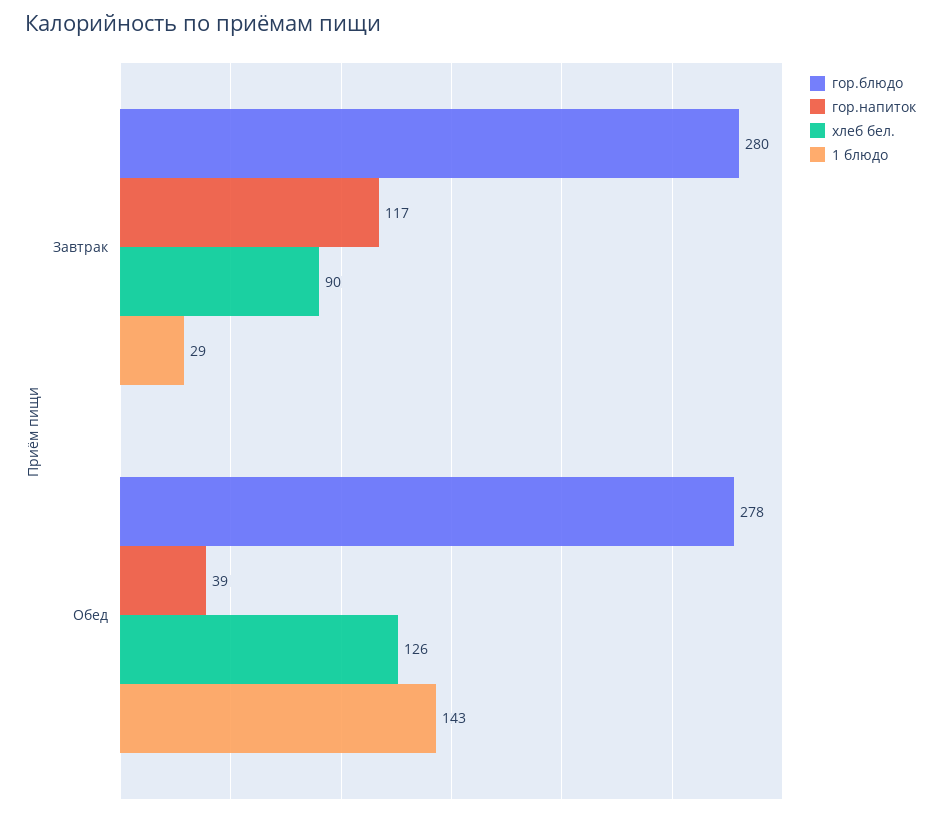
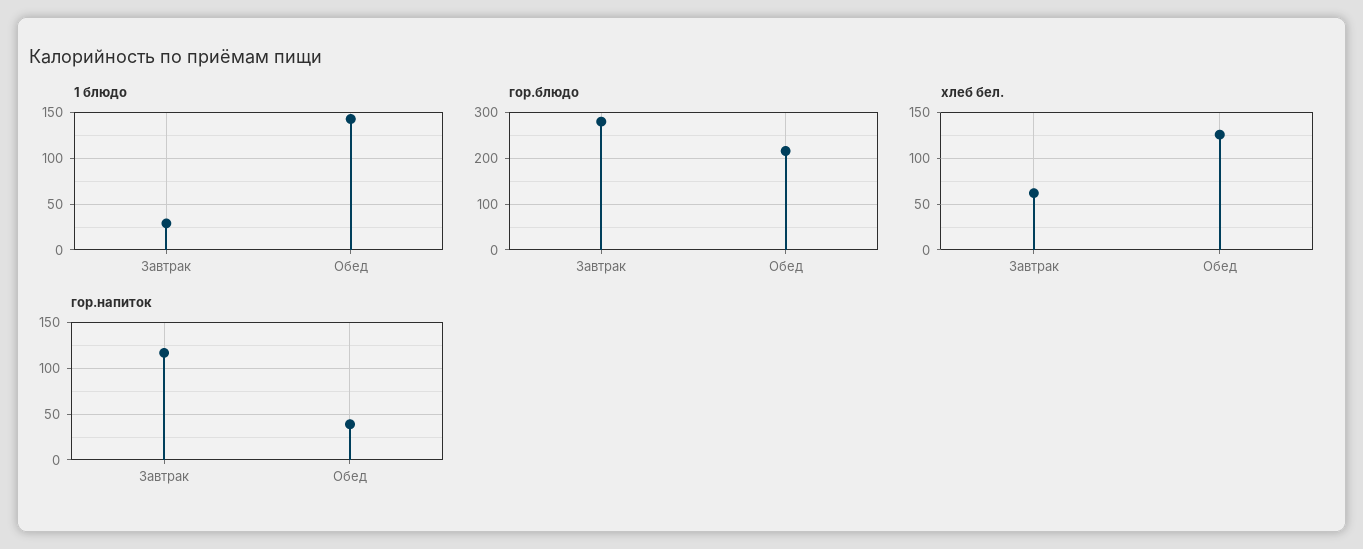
  {
    "гор.блюдо": {
      "Завтрак": 280,
-     "Обед": 278
+     "Обед": 220
    },
    "гор.напиток": {
      "Завтрак": 117,
      "Обед": 39
    },
    "хлеб бел.": {
-     "Завтрак": 90,
+     "Завтрак": 60,
      "Обед": 126
    },
    "1 блюдо": {
      "Завтрак": 29,
      "Обед": 143
    }
  }

